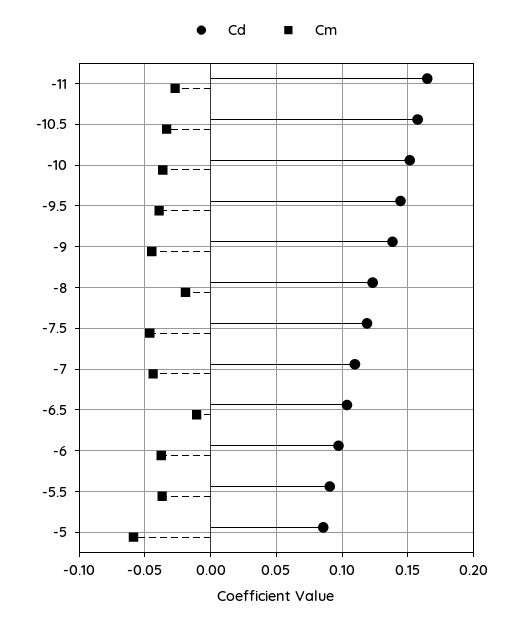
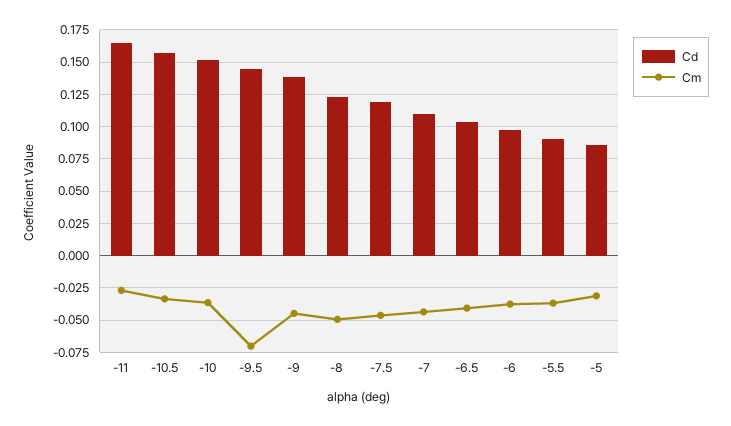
  {
    "Cd": {
      "-11": 0.165,
      "-10.5": 0.155,
      "-10": 0.15,
      "-9.5": 0.145,
      "-9": 0.14,
      "-8": 0.125,
      "-7.5": 0.12,
      "-7": 0.11,
      "-6.5": 0.105,
      "-6": 0.095,
      "-5.5": 0.09,
      "-5": 0.085
    },
    "Cm": {
      "-11": -0.025,
      "-10.5": -0.035,
      "-10": -0.035,
-     "-9.5": -0.04,
+     "-9.5": -0.07,
      "-9": -0.045,
-     "-8": -0.02,
+     "-8": -0.05,
      "-7.5": -0.045,
      "-7": -0.045,
-     "-6.5": -0.01,
+     "-6.5": -0.04,
      "-6": -0.04,
      "-5.5": -0.035,
-     "-5": -0.06
+     "-5": -0.03
    }
  }

